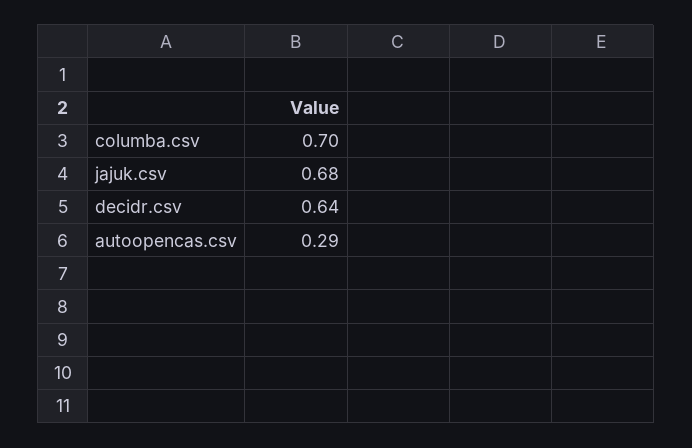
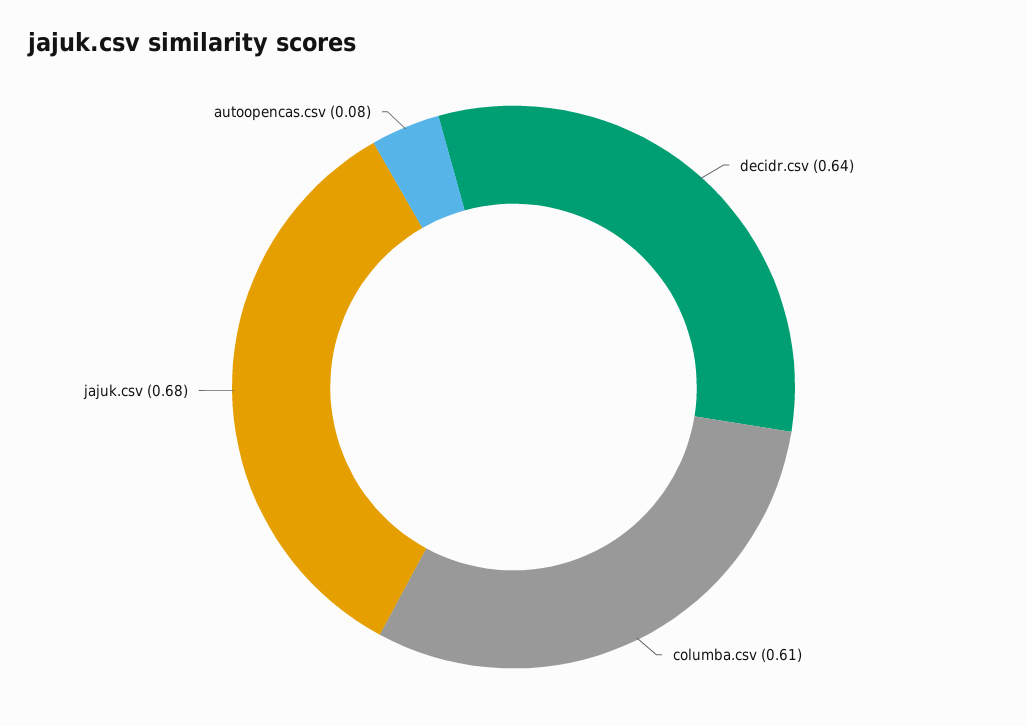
  {
-   "columba.csv": 0.7,
+   "columba.csv": 0.61,
    "jajuk.csv": 0.68,
    "decidr.csv": 0.64,
-   "autoopencas.csv": 0.29
+   "autoopencas.csv": 0.08
  }

